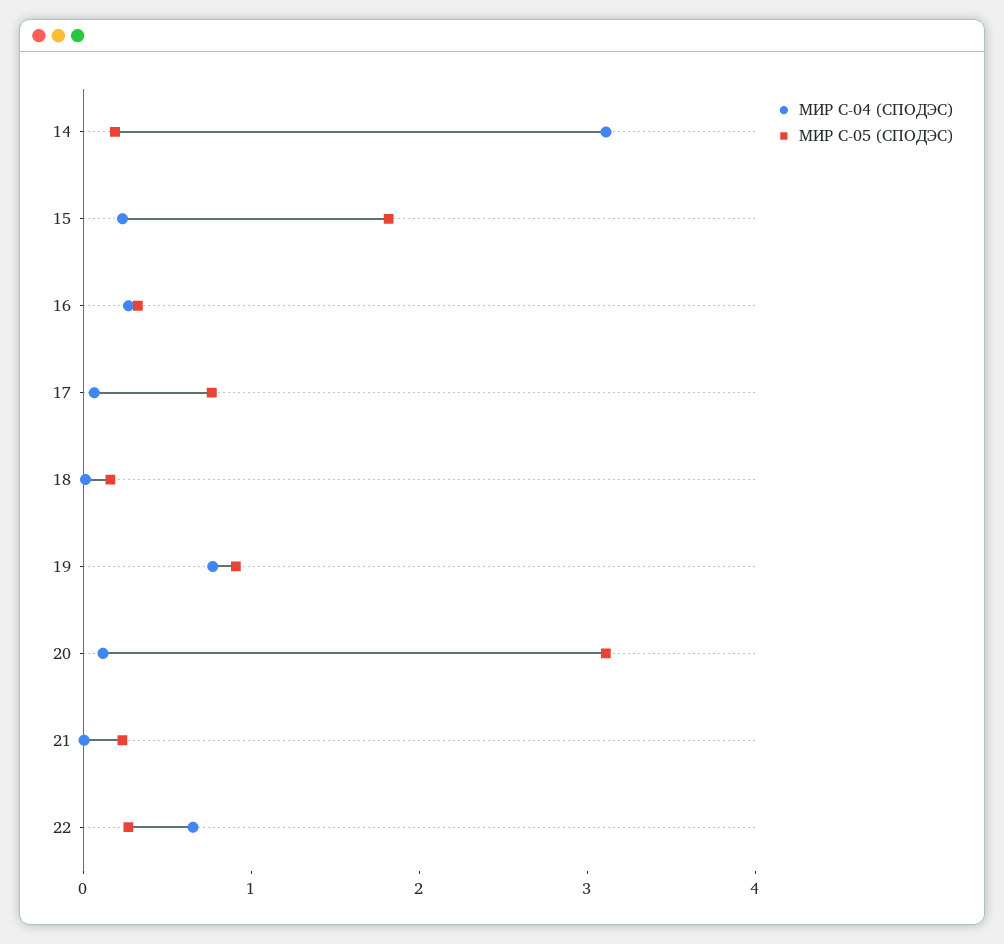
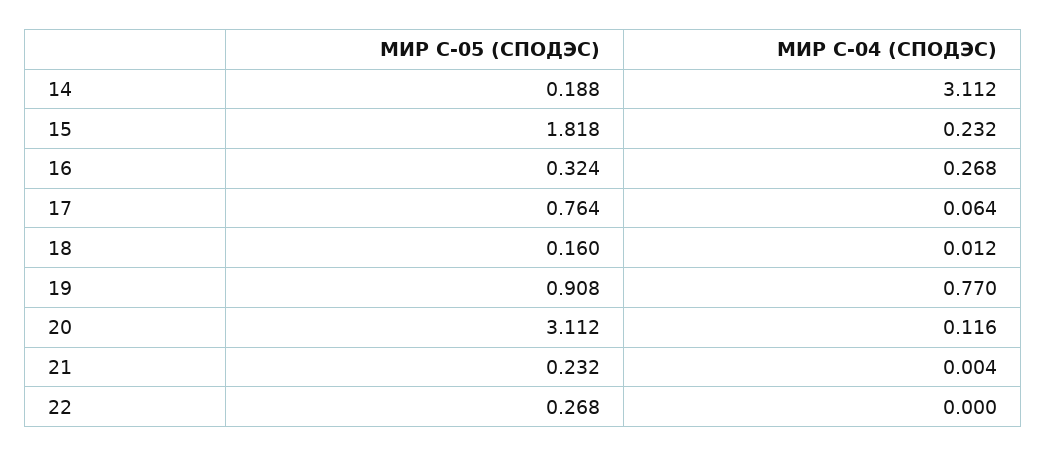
  {
    "МИР С-04 (СПОДЭС)": {
      "14": 3.112,
      "15": 0.232,
      "16": 0.268,
      "17": 0.064,
      "18": 0.012,
      "19": 0.77,
      "20": 0.116,
      "21": 0.004,
-     "22": 0.6
+     "22": 0
    },
    "МИР С-05 (СПОДЭС)": {
      "14": 0.188,
      "15": 1.818,
      "16": 0.324,
      "17": 0.764,
      "18": 0.16,
      "19": 0.908,
      "20": 3.112,
      "21": 0.232,
      "22": 0.268
    }
  }

